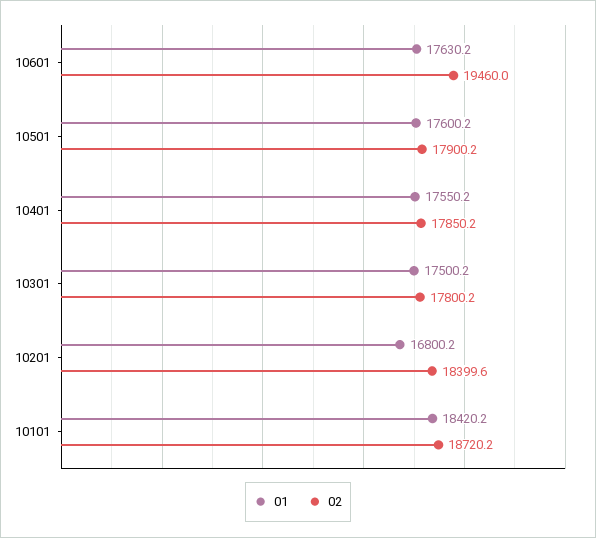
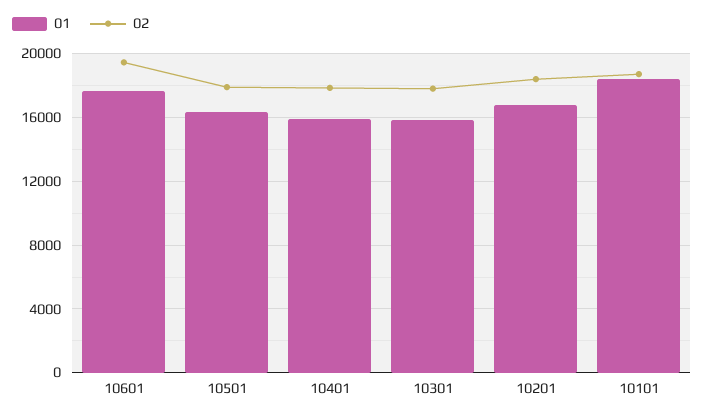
  {
    "01": {
      "10601": 17630.2,
-     "10501": 17600.2,
+     "10501": 16500,
-     "10401": 17550.2,
+     "10401": 16000,
-     "10301": 17500.2,
+     "10301": 16000,
      "10201": 16800.2,
      "10101": 18420.2
    },
    "02": {
      "10601": 19460,
      "10501": 17900.2,
      "10401": 17850.2,
      "10301": 17800.2,
      "10201": 18399.6,
      "10101": 18720.2
    }
  }

